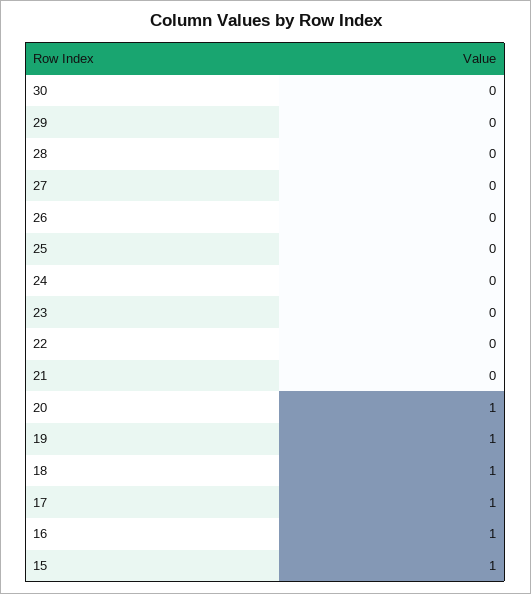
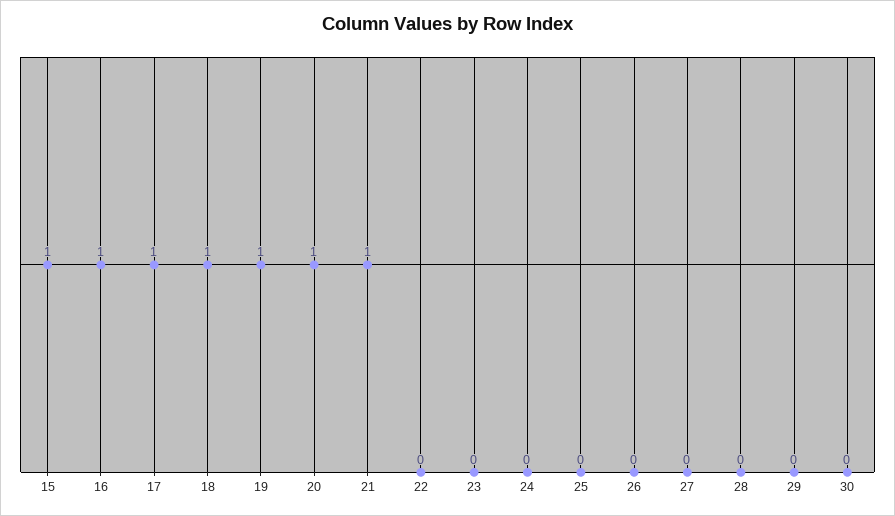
  {
    "30": 0,
    "29": 0,
    "28": 0,
    "27": 0,
    "26": 0,
    "25": 0,
    "24": 0,
    "23": 0,
    "22": 0,
-   "21": 0,
+   "21": 1,
    "20": 1,
    "19": 1,
    "18": 1,
    "17": 1,
    "16": 1,
    "15": 1
  }

